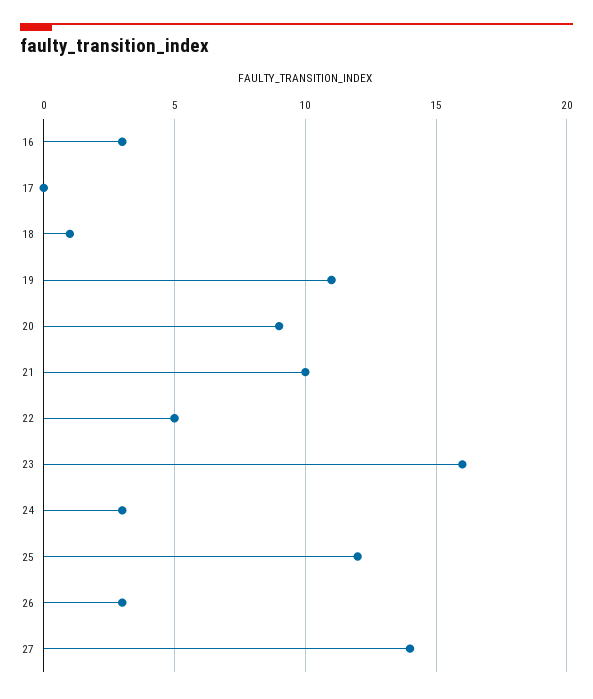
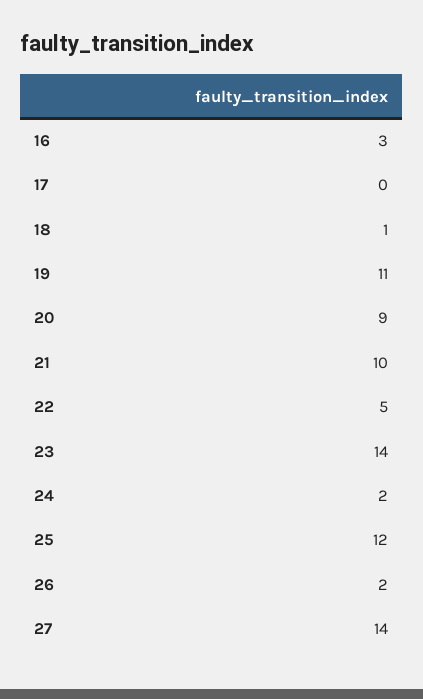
  {
    "16": 3,
    "17": 0,
    "18": 1,
    "19": 11,
    "20": 9,
    "21": 10,
    "22": 5,
-   "23": 16,
+   "23": 14,
-   "24": 3,
+   "24": 2,
    "25": 12,
-   "26": 3,
+   "26": 2,
    "27": 14
  }

